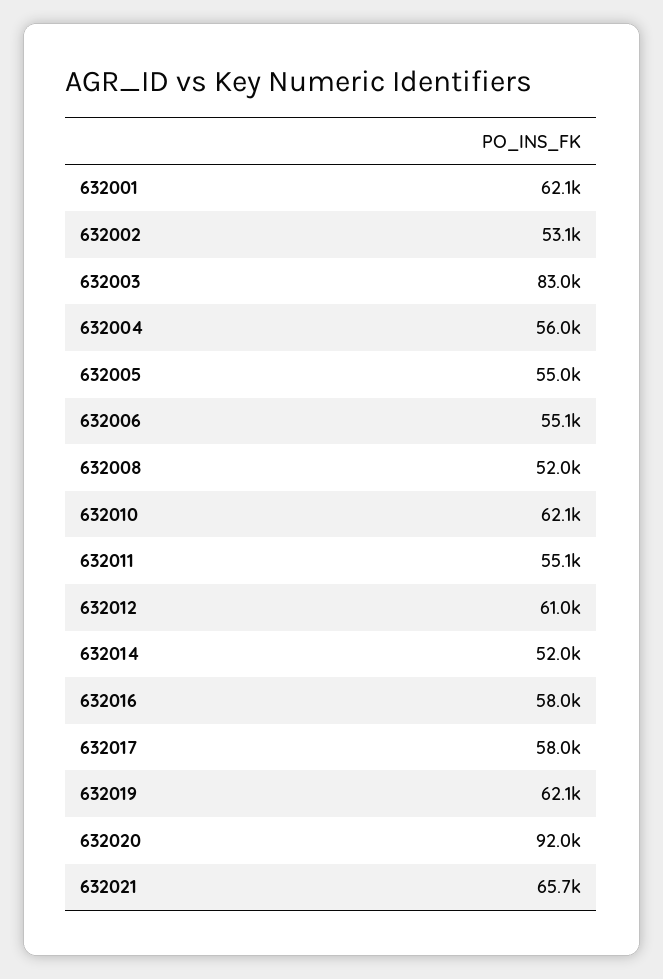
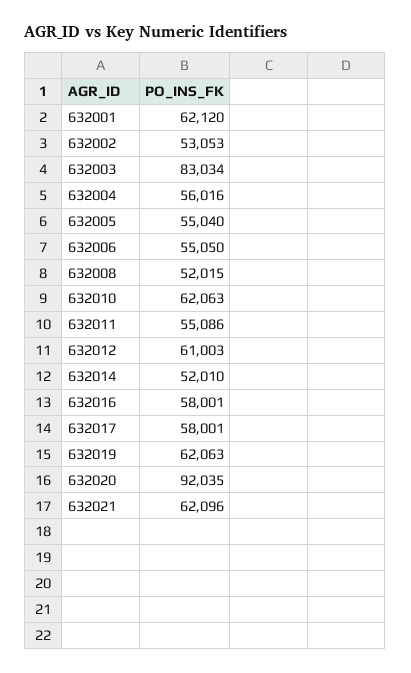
  {
    "632001": 62120,
    "632002": 53053,
    "632003": 83034,
    "632004": 56016,
    "632005": 55040,
    "632006": 55050,
    "632008": 52015,
    "632010": 62063,
    "632011": 55086,
    "632012": 61003,
    "632014": 52010,
    "632016": 58001,
    "632017": 58001,
    "632019": 62063,
    "632020": 92035,
-   "632021": 65700
+   "632021": 62096
  }

